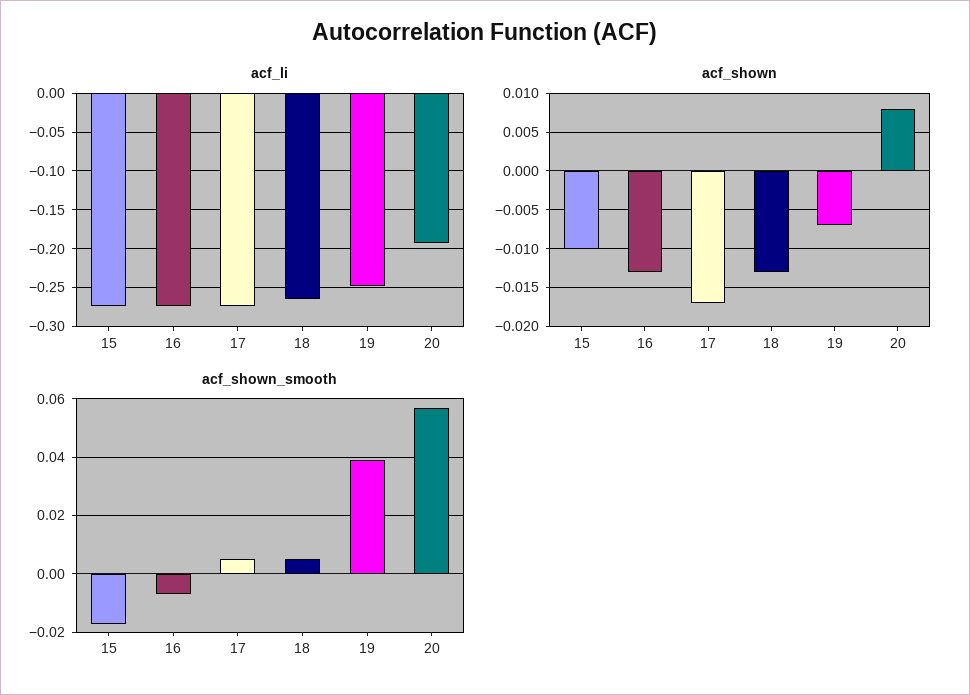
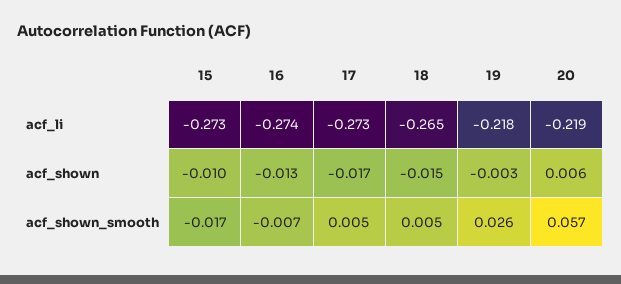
  {
    "acf_li": {
      "15": -0.273,
      "16": -0.274,
      "17": -0.273,
      "18": -0.265,
-     "19": -0.25,
+     "19": -0.218,
-     "20": -0.19
+     "20": -0.219
    },
    "acf_shown": {
      "15": -0.01,
      "16": -0.013,
      "17": -0.017,
-     "18": -0.013,
+     "18": -0.015,
-     "19": -0.007,
+     "19": -0.003,
-     "20": 0.008
+     "20": 0.006
    },
    "acf_shown_smooth": {
      "15": -0.017,
      "16": -0.007,
      "17": 0.005,
      "18": 0.005,
-     "19": 0.04,
+     "19": 0.026,
      "20": 0.057
    }
  }

